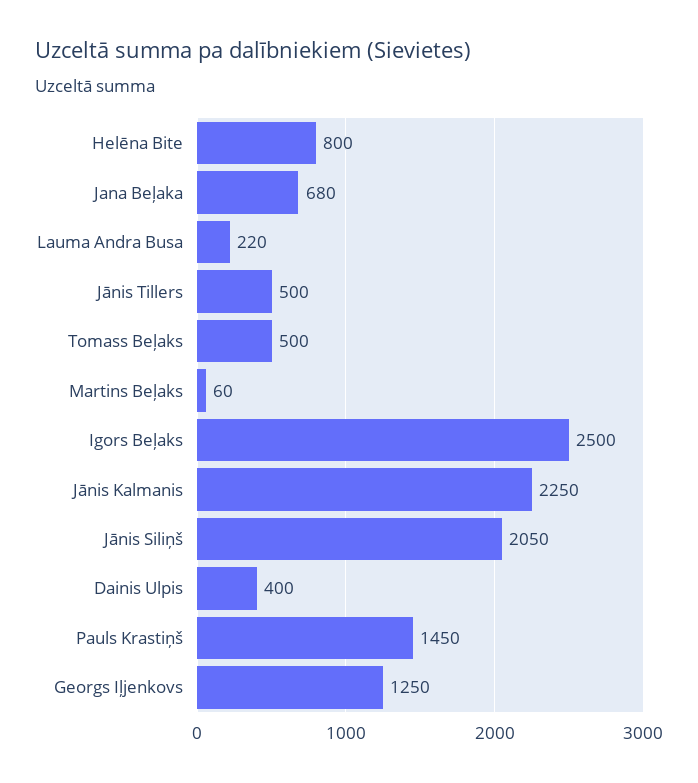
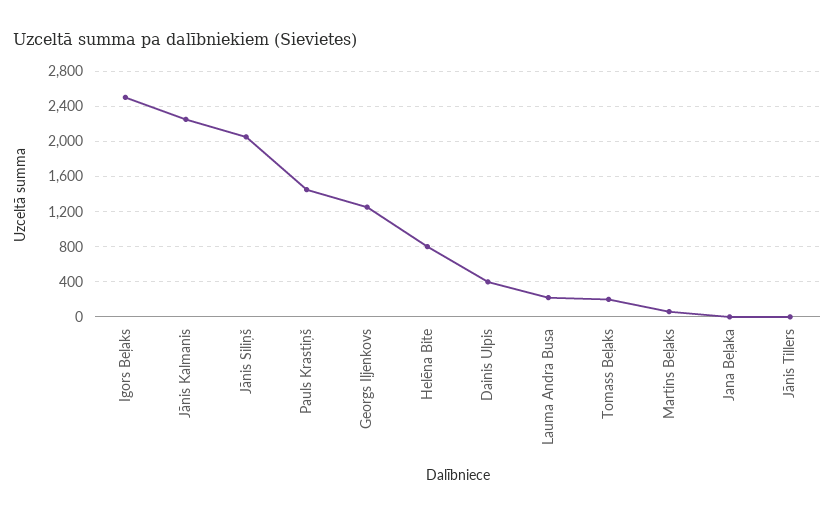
  {
    "Helēna Bite": 800,
-   "Jana Beļaka": 680,
+   "Jana Beļaka": 0,
    "Lauma Andra Busa": 220,
-   "Jānis Tillers": 500,
+   "Jānis Tillers": 0,
-   "Tomass Beļaks": 500,
+   "Tomass Beļaks": 200,
    "Martins Beļaks": 60,
    "Igors Beļaks": 2500,
    "Jānis Kalmanis": 2250,
    "Jānis Siliņš": 2050,
    "Dainis Ulpis": 400,
    "Pauls Krastiņš": 1450,
    "Georgs Iļjenkovs": 1250
  }

